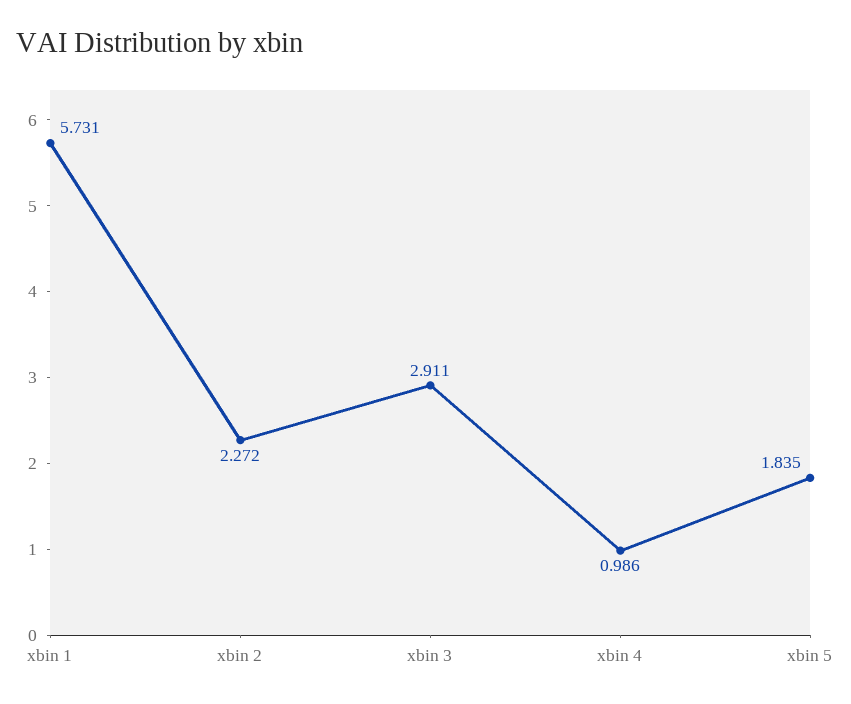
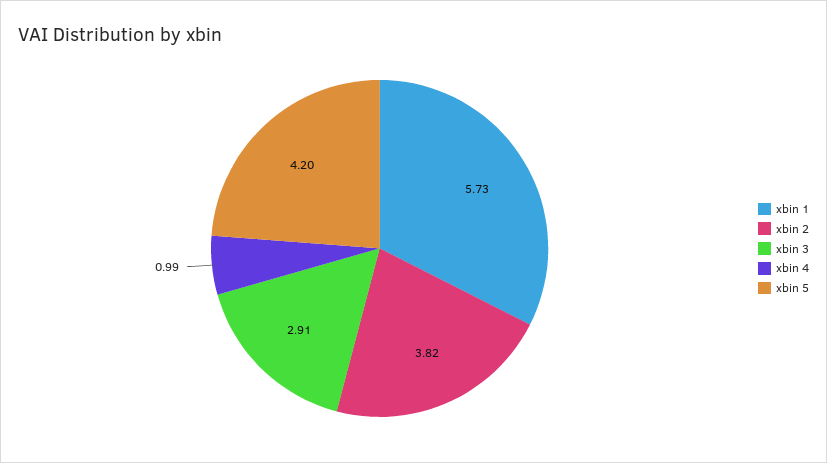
  {
    "xbin 1": 5.731,
-   "xbin 2": 2.272,
+   "xbin 2": 3.82,
    "xbin 3": 2.911,
    "xbin 4": 0.986,
-   "xbin 5": 1.835
+   "xbin 5": 4.2
  }

